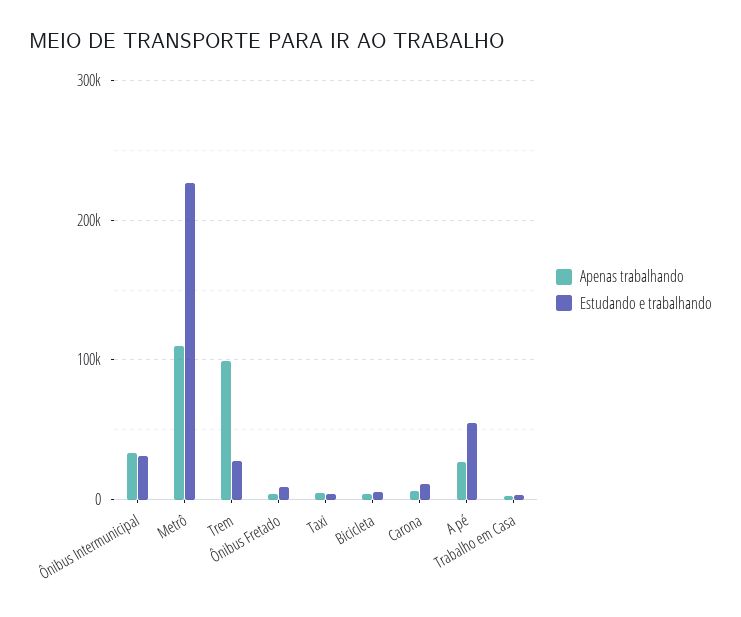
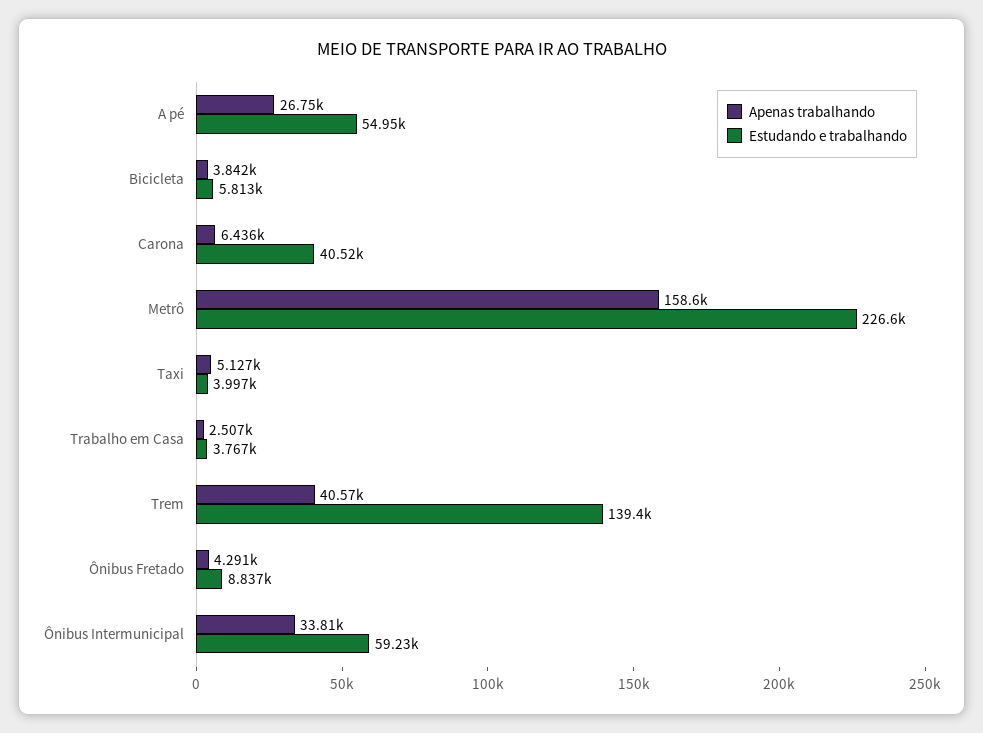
  {
    "Apenas trabalhando": {
      "Ônibus Intermunicipal": 33810,
-     "Metrô": 110000,
+     "Metrô": 158600,
-     "Trem": 100000,
+     "Trem": 40570,
      "Ônibus Fretado": 4291,
      "Taxi": 5127,
      "Bicicleta": 3842,
      "Carona": 6436,
      "A pé": 26750,
      "Trabalho em Casa": 2507
    },
    "Estudando e trabalhando": {
-     "Ônibus Intermunicipal": 30000,
+     "Ônibus Intermunicipal": 59230,
      "Metrô": 226600,
-     "Trem": 30000,
+     "Trem": 139400,
      "Ônibus Fretado": 8837,
      "Taxi": 3997,
      "Bicicleta": 5813,
-     "Carona": 10000,
+     "Carona": 40520,
      "A pé": 54950,
      "Trabalho em Casa": 3767
    }
  }

